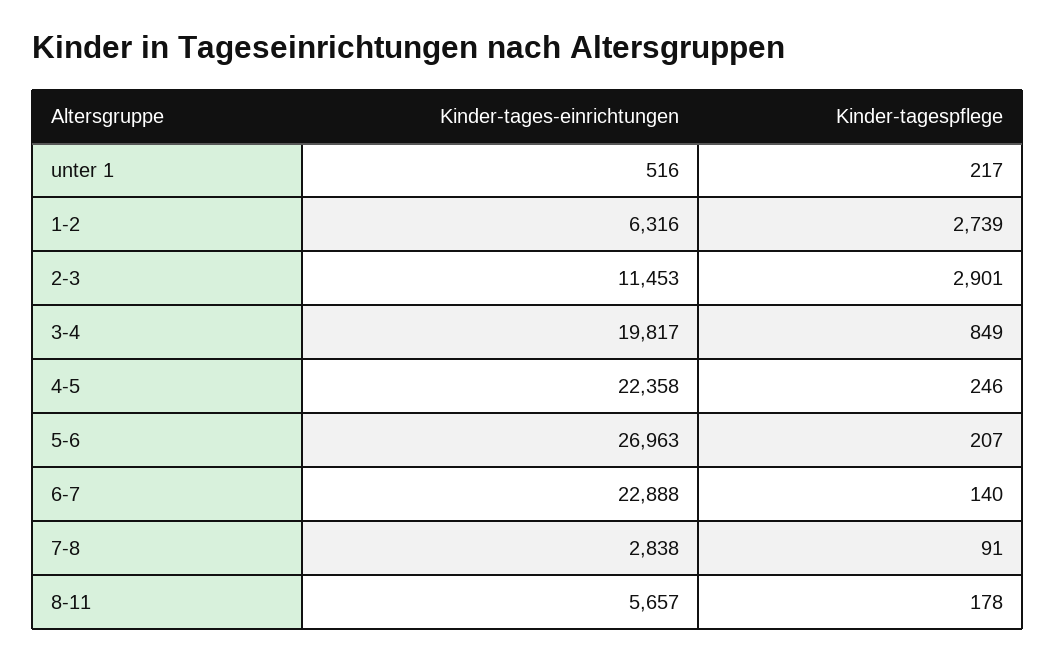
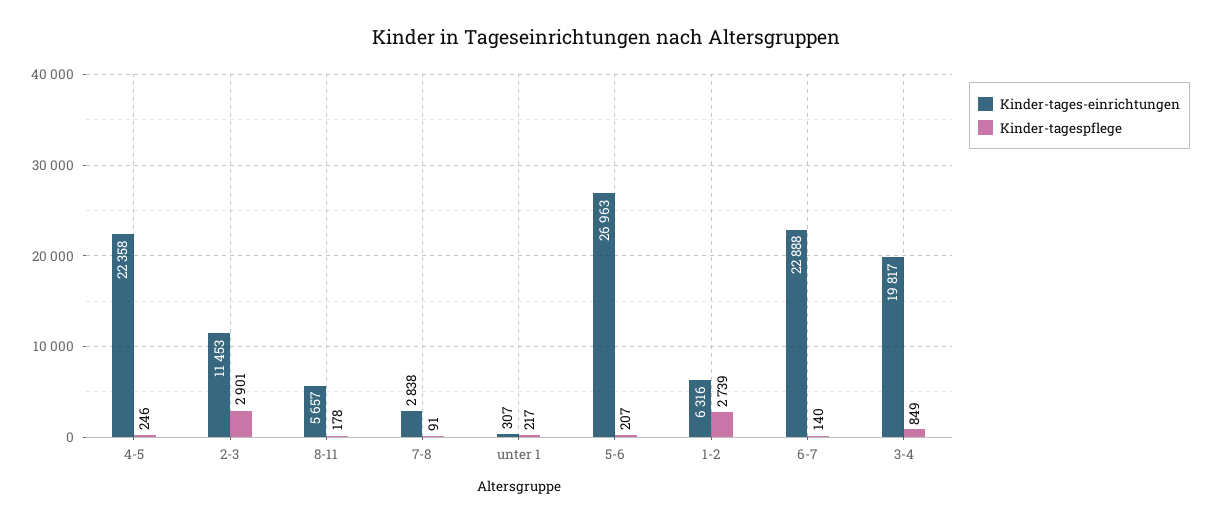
  {
    "Kinder-tages-einrichtungen": {
-     "unter 1": 516,
+     "unter 1": 307,
      "1-2": 6316,
      "2-3": 11453,
      "3-4": 19817,
      "4-5": 22358,
      "5-6": 26963,
      "6-7": 22888,
      "7-8": 2838,
      "8-11": 5657
    },
    "Kinder-tagespflege": {
      "unter 1": 217,
      "1-2": 2739,
      "2-3": 2901,
      "3-4": 849,
      "4-5": 246,
      "5-6": 207,
      "6-7": 140,
      "7-8": 91,
      "8-11": 178
    }
  }

